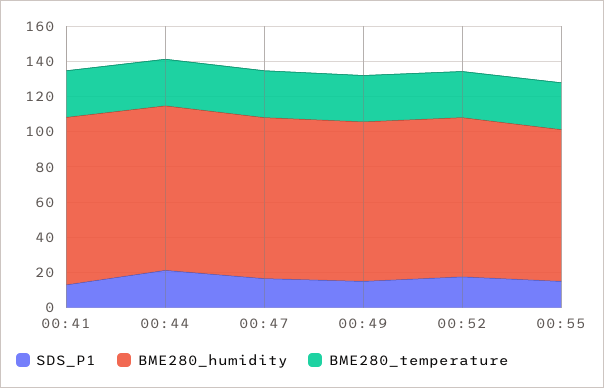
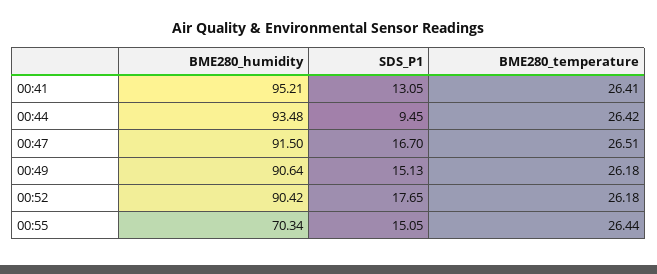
  {
    "SDS_P1": {
      "00:41": 13.05,
-     "00:44": 20,
+     "00:44": 9.45,
      "00:47": 16.7,
      "00:49": 15.13,
      "00:52": 17.65,
      "00:55": 15.05
    },
    "BME280_humidity": {
      "00:41": 95.21,
      "00:44": 93.48,
      "00:47": 91.5,
      "00:49": 90.64,
      "00:52": 90.42,
-     "00:55": 85
+     "00:55": 70.34
    },
    "BME280_temperature": {
      "00:41": 26.41,
      "00:44": 26.42,
      "00:47": 26.51,
      "00:49": 26.18,
      "00:52": 26.18,
      "00:55": 26.44
    }
  }

